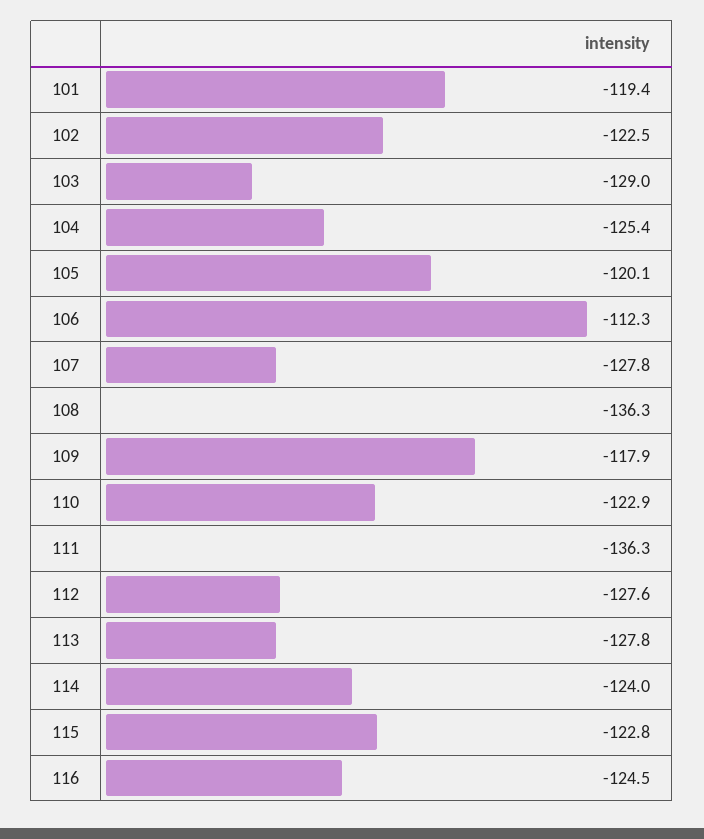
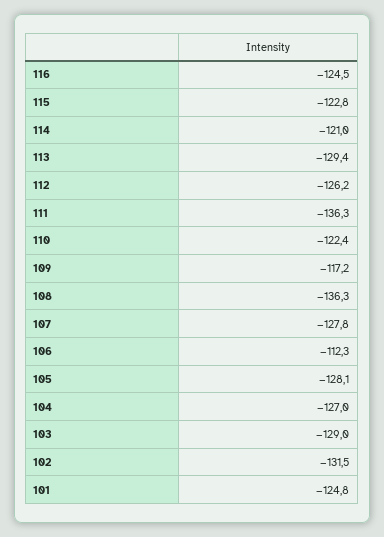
  {
-   "101": -119.4,
+   "101": -124.8,
-   "102": -122.5,
+   "102": -131.5,
    "103": -129,
-   "104": -125.4,
+   "104": -127,
-   "105": -120.1,
+   "105": -128.1,
    "106": -112.3,
    "107": -127.8,
    "108": -136.3,
-   "109": -117.9,
+   "109": -117.2,
-   "110": -122.9,
+   "110": -122.4,
    "111": -136.3,
-   "112": -127.6,
+   "112": -126.2,
-   "113": -127.8,
+   "113": -129.4,
-   "114": -124,
+   "114": -121,
    "115": -122.8,
    "116": -124.5
  }

